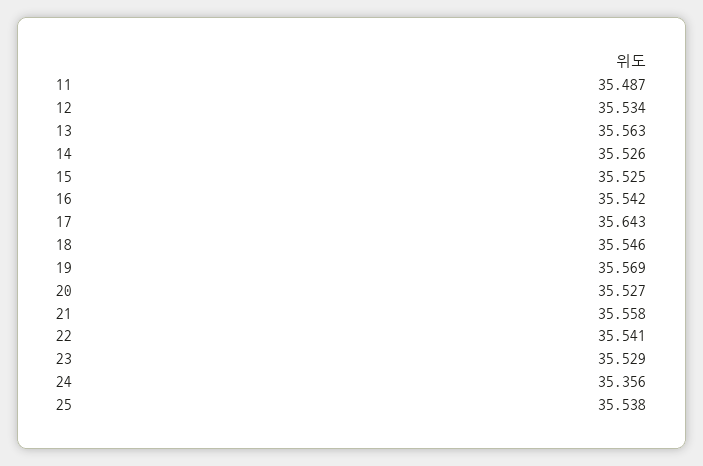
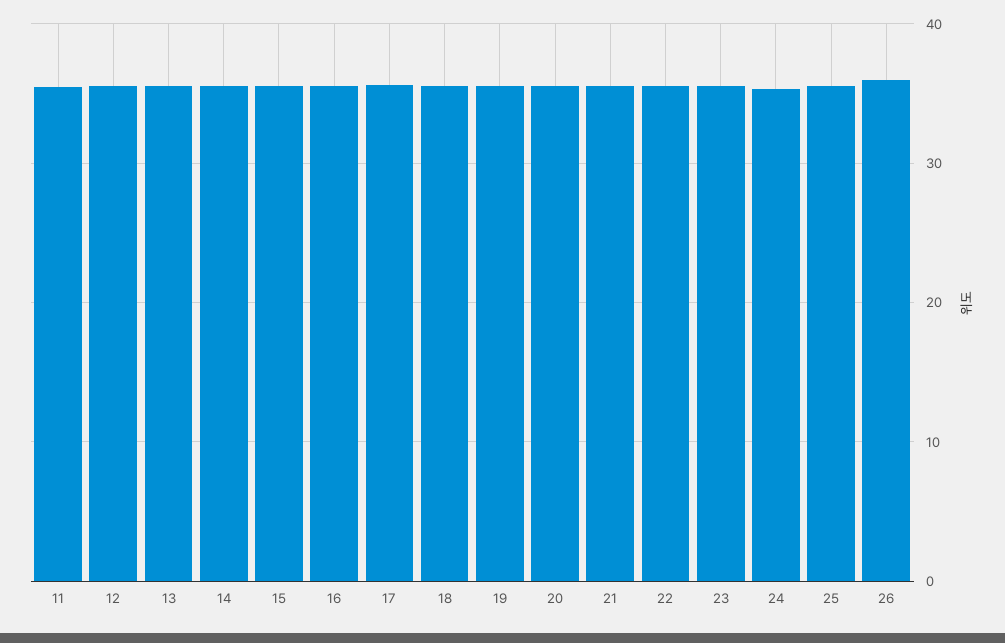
  {
    "11": 35.487,
    "12": 35.534,
    "13": 35.563,
    "14": 35.526,
    "15": 35.525,
    "16": 35.542,
    "17": 35.643,
    "18": 35.546,
    "19": 35.569,
    "20": 35.527,
    "21": 35.558,
    "22": 35.541,
    "23": 35.529,
    "24": 35.356,
-   "25": 35.538
+   "25": 35.538,
+   "26": 36
  }

